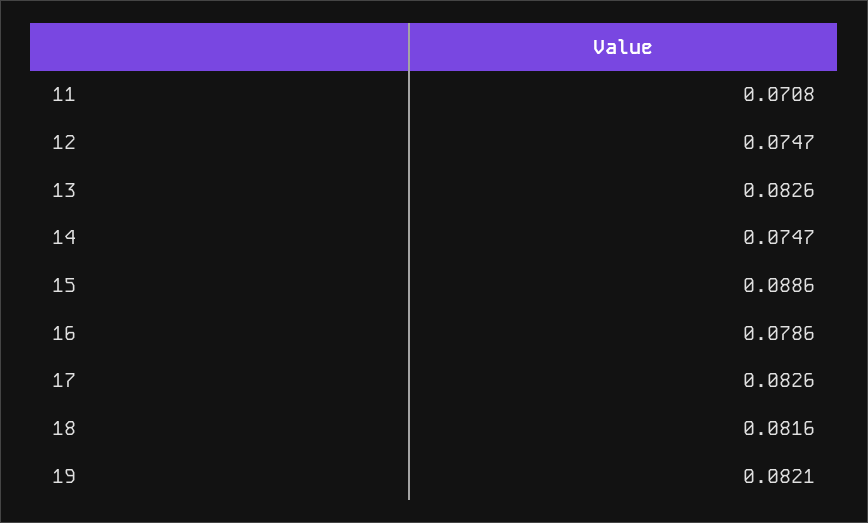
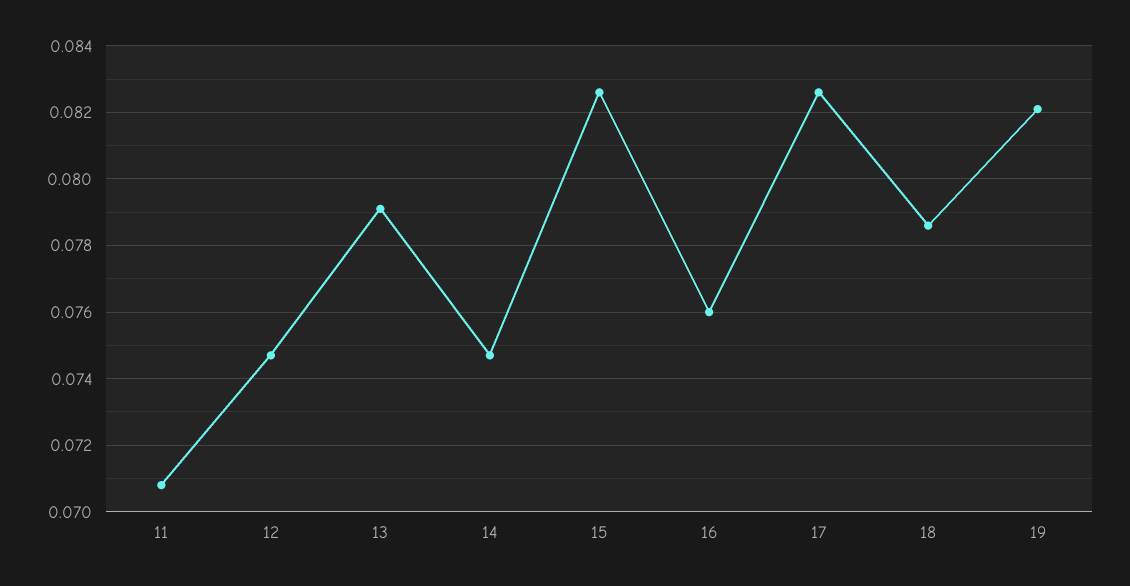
  {
    "11": 0.0708,
    "12": 0.0747,
-   "13": 0.0826,
+   "13": 0.079,
    "14": 0.0747,
-   "15": 0.0886,
+   "15": 0.0825,
-   "16": 0.0786,
+   "16": 0.076,
    "17": 0.0826,
-   "18": 0.0816,
+   "18": 0.0785,
    "19": 0.0821
  }

